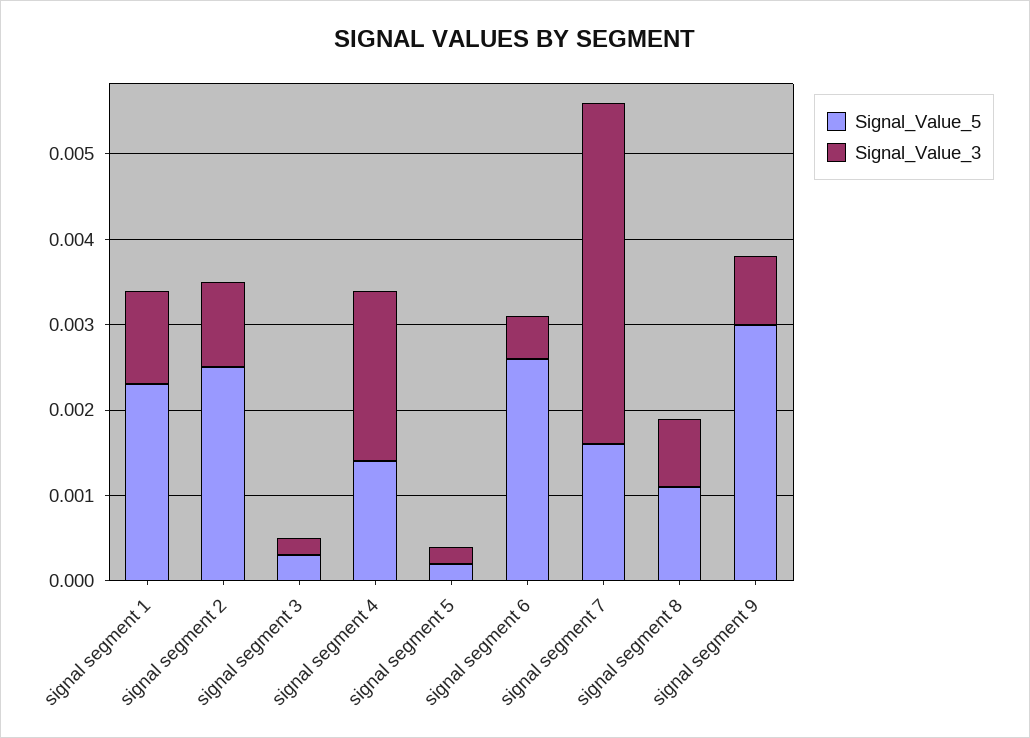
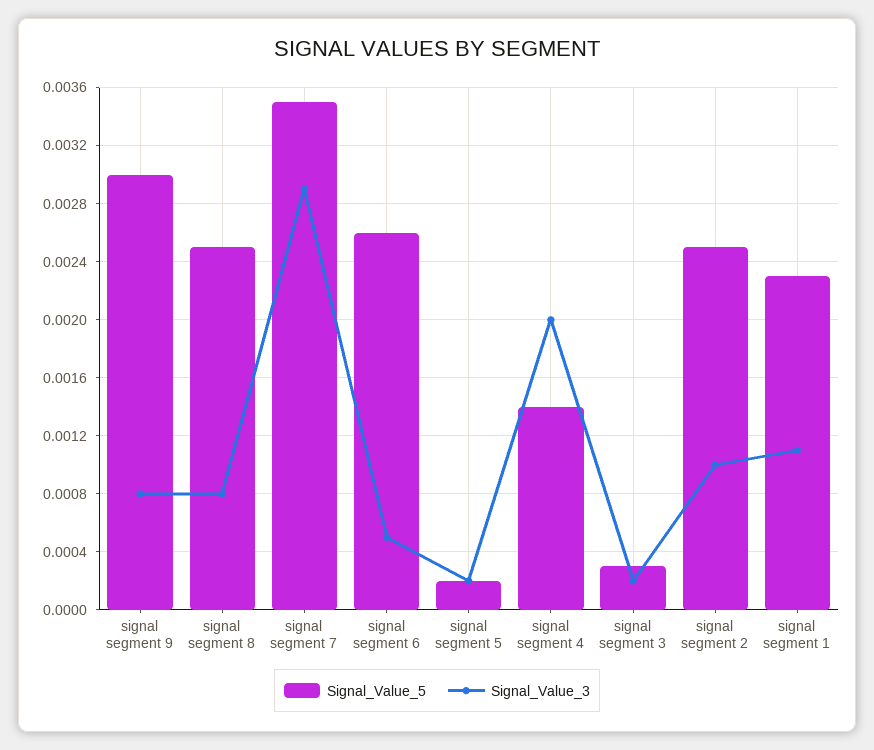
  {
    "Signal_Value_5": {
      "signal segment 1": 0.0023,
      "signal segment 2": 0.0025,
      "signal segment 3": 0.0003,
      "signal segment 4": 0.0014,
      "signal segment 5": 0.0002,
      "signal segment 6": 0.0026,
-     "signal segment 7": 0.0016,
+     "signal segment 7": 0.0035,
-     "signal segment 8": 0.0011,
+     "signal segment 8": 0.0025,
      "signal segment 9": 0.003
    },
    "Signal_Value_3": {
      "signal segment 1": 0.0011,
      "signal segment 2": 0.001,
      "signal segment 3": 0.0002,
      "signal segment 4": 0.002,
      "signal segment 5": 0.0002,
      "signal segment 6": 0.0005,
-     "signal segment 7": 0.004,
+     "signal segment 7": 0.0029,
      "signal segment 8": 0.0008,
      "signal segment 9": 0.0008
    }
  }

